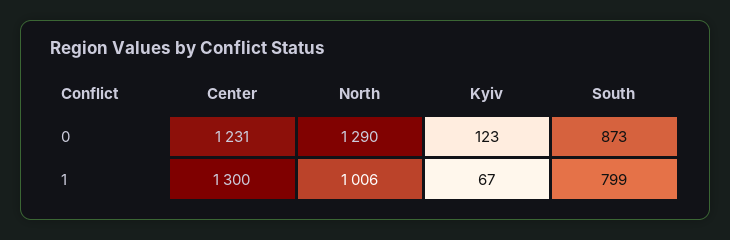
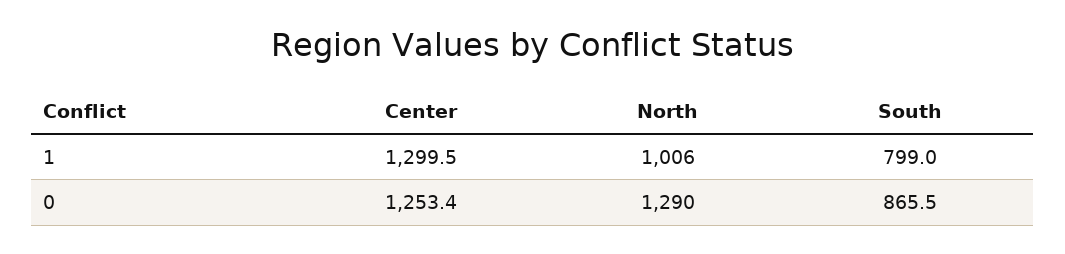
  {
    "Center": {
-     "0": 1231,
+     "0": 1253.4,
      "1": 1299.5
    },
    "North": {
      "0": 1290,
      "1": 1006
    },
-   "Kyiv": {
-     "0": 123,
-     "1": 67
-   },
    "South": {
-     "0": 873,
+     "0": 865.5,
      "1": 799
    }
  }

